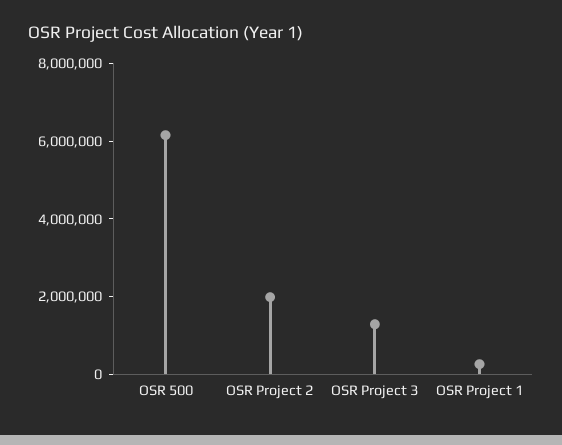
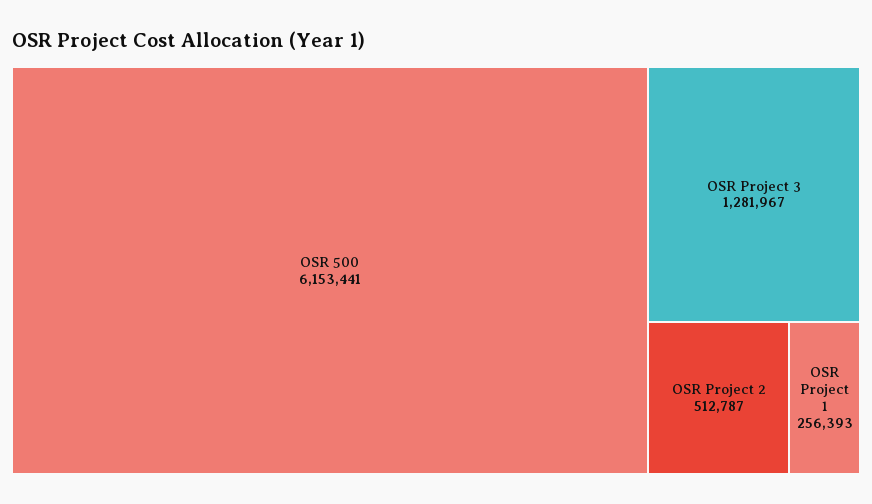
  {
    "OSR 500": 6153441,
-   "OSR Project 2": 2000000,
+   "OSR Project 2": 512787,
    "OSR Project 3": 1281967,
    "OSR Project 1": 256393
  }

